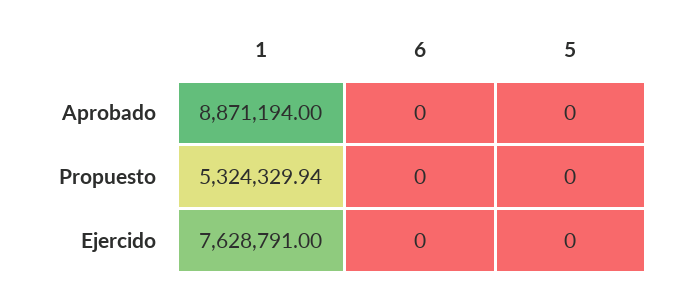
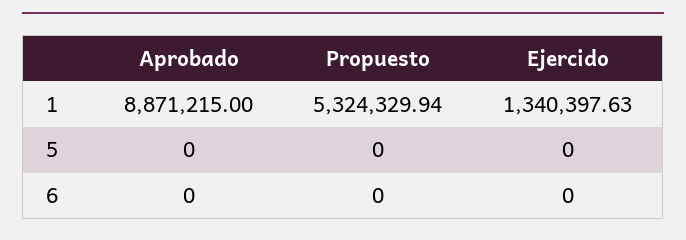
  {
    "1": {
-     "Aprobado": 8871194,
+     "Aprobado": 8871215,
      "Propuesto": 5324329.94,
-     "Ejercido": 7628791
+     "Ejercido": 1340397.63
    },
    "6": {
      "Aprobado": 0,
      "Propuesto": 0,
      "Ejercido": 0
    },
    "5": {
      "Aprobado": 0,
      "Propuesto": 0,
      "Ejercido": 0
    }
  }

